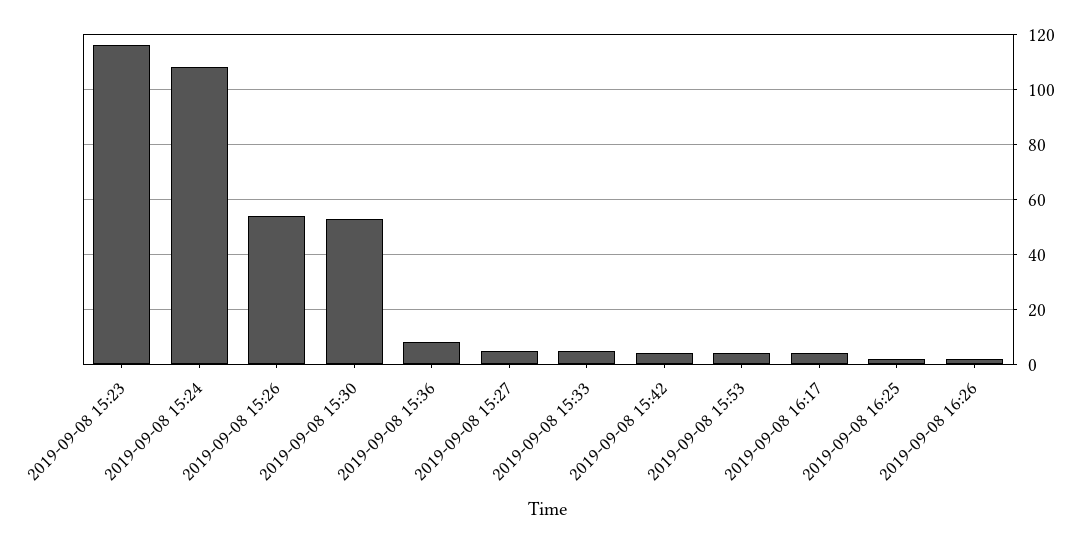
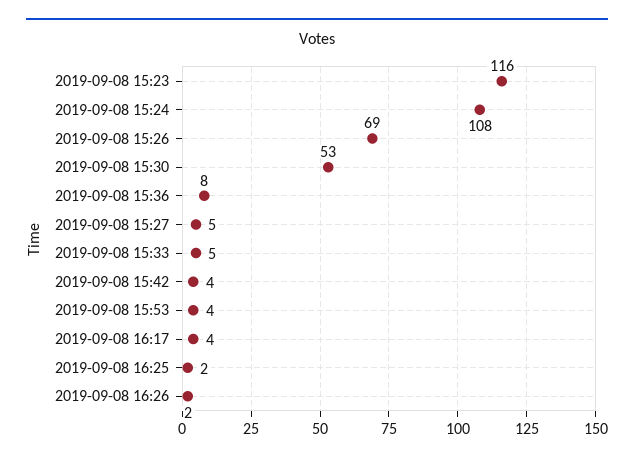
  {
    "2019-09-08 15:23": 116,
    "2019-09-08 15:24": 108,
-   "2019-09-08 15:26": 55,
+   "2019-09-08 15:26": 69,
    "2019-09-08 15:30": 53,
    "2019-09-08 15:36": 8,
    "2019-09-08 15:27": 5,
    "2019-09-08 15:33": 5,
    "2019-09-08 15:42": 4,
    "2019-09-08 15:53": 4,
    "2019-09-08 16:17": 4,
    "2019-09-08 16:25": 2,
    "2019-09-08 16:26": 2
  }

